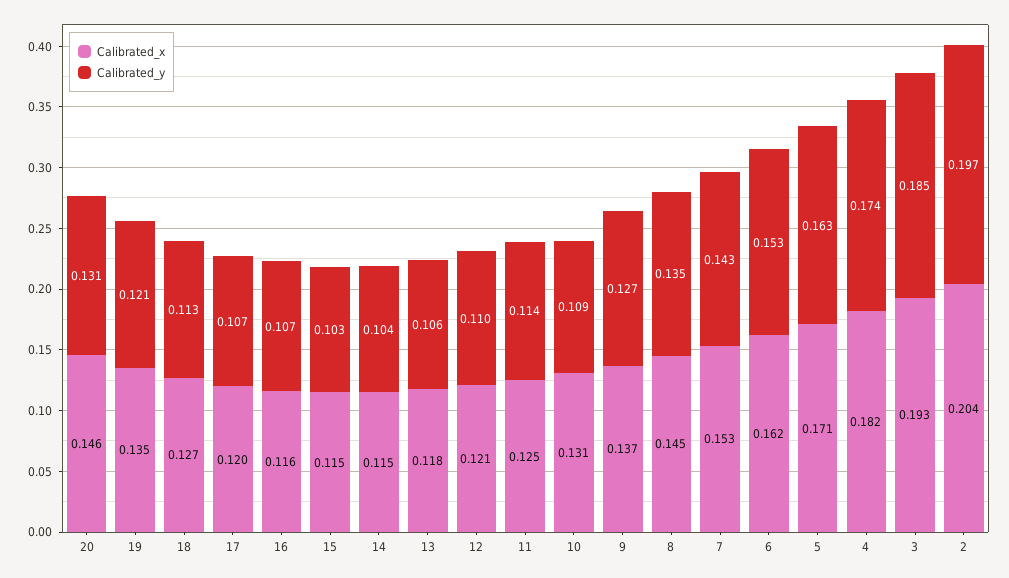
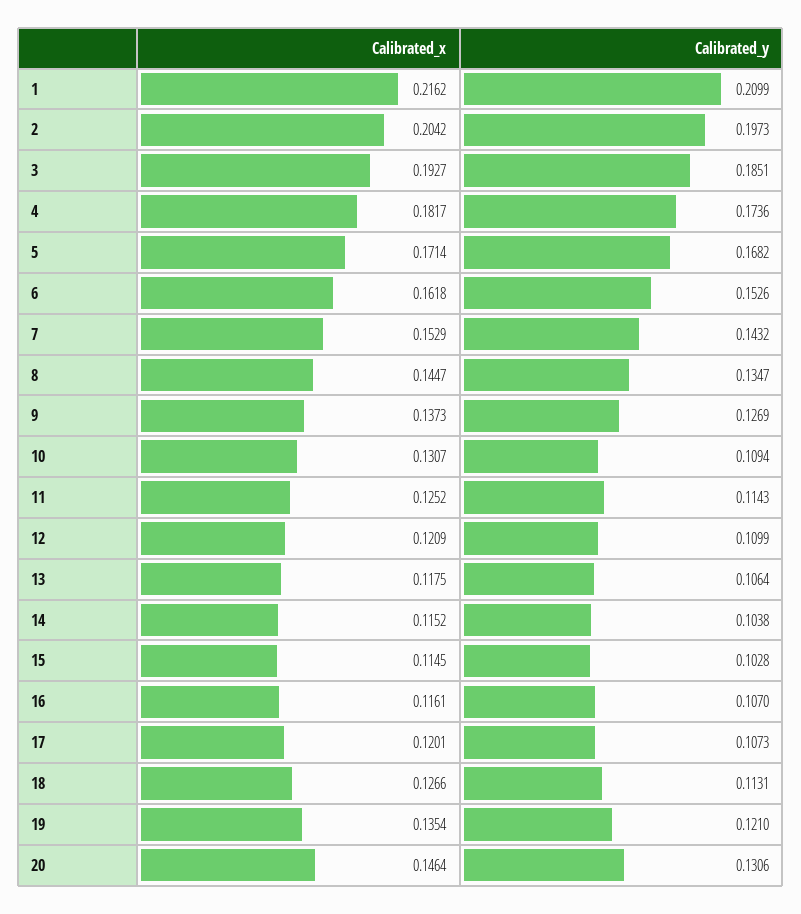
  {
    "Calibrated_x": {
      "20": 0.1464,
      "19": 0.1354,
      "18": 0.1266,
      "17": 0.1201,
      "16": 0.1161,
      "15": 0.1145,
      "14": 0.1152,
      "13": 0.1175,
      "12": 0.1209,
      "11": 0.1252,
      "10": 0.1307,
      "9": 0.1373,
      "8": 0.1447,
      "7": 0.1529,
      "6": 0.1618,
      "5": 0.1714,
      "4": 0.1817,
      "3": 0.1927,
-     "2": 0.2042
+     "2": 0.2042,
+     "1": 0.2162
    },
    "Calibrated_y": {
      "20": 0.1306,
      "19": 0.121,
      "18": 0.1131,
      "17": 0.1073,
      "16": 0.107,
      "15": 0.1028,
      "14": 0.1038,
      "13": 0.1064,
      "12": 0.1099,
      "11": 0.1143,
      "10": 0.1094,
      "9": 0.1269,
      "8": 0.1347,
      "7": 0.1432,
      "6": 0.1526,
-     "5": 0.163,
+     "5": 0.1682,
      "4": 0.1736,
      "3": 0.1851,
-     "2": 0.1973
+     "2": 0.1973,
+     "1": 0.2099
    }
  }

